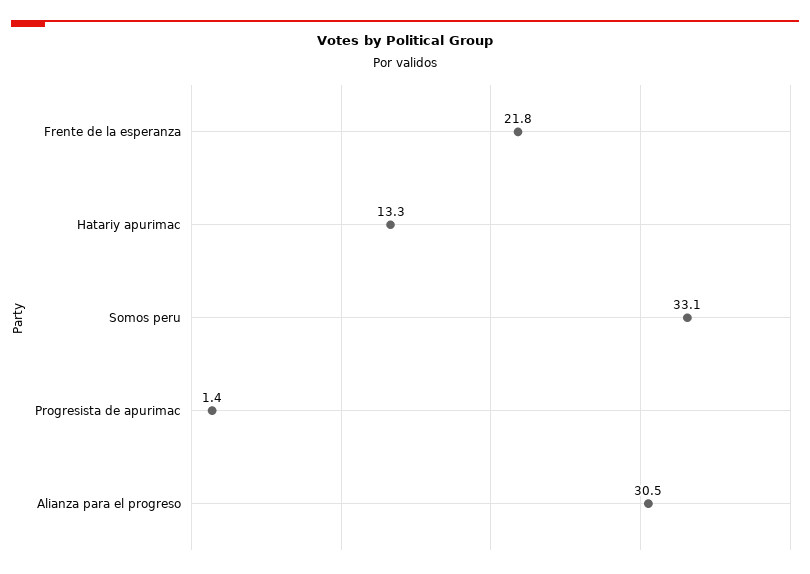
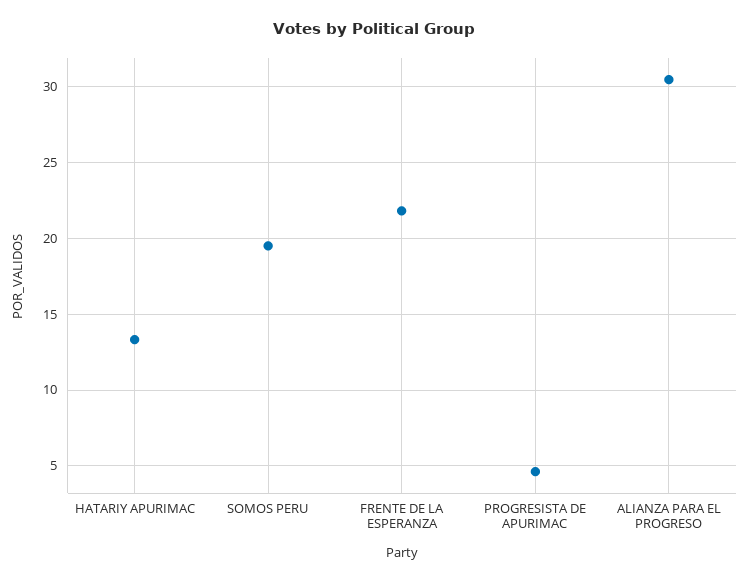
  {
    "Frente de la esperanza": 21.8,
    "Hatariy apurimac": 13.3,
-   "Somos peru": 33.1,
+   "Somos peru": 19.5,
-   "Progresista de apurimac": 1.4,
+   "Progresista de apurimac": 4.5,
    "Alianza para el progreso": 30.5
  }

